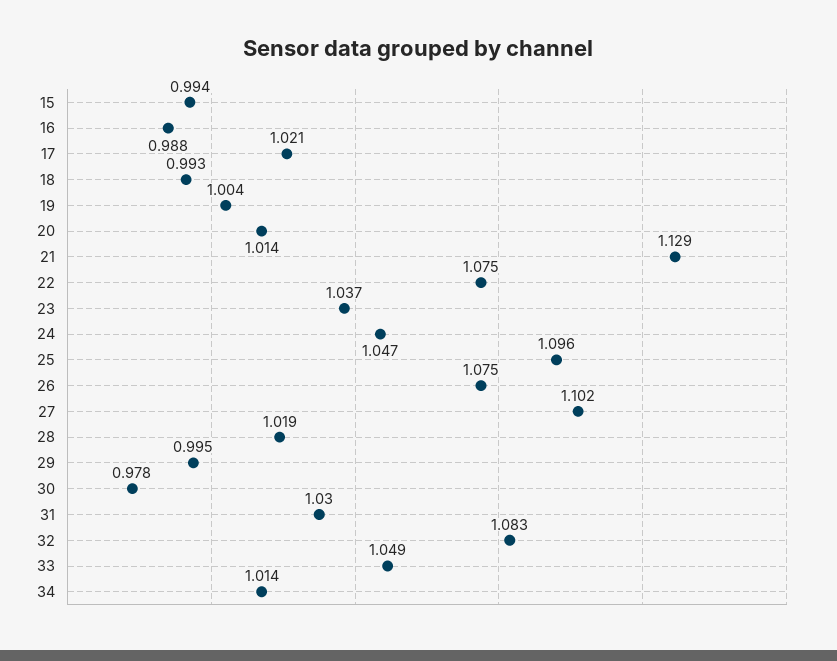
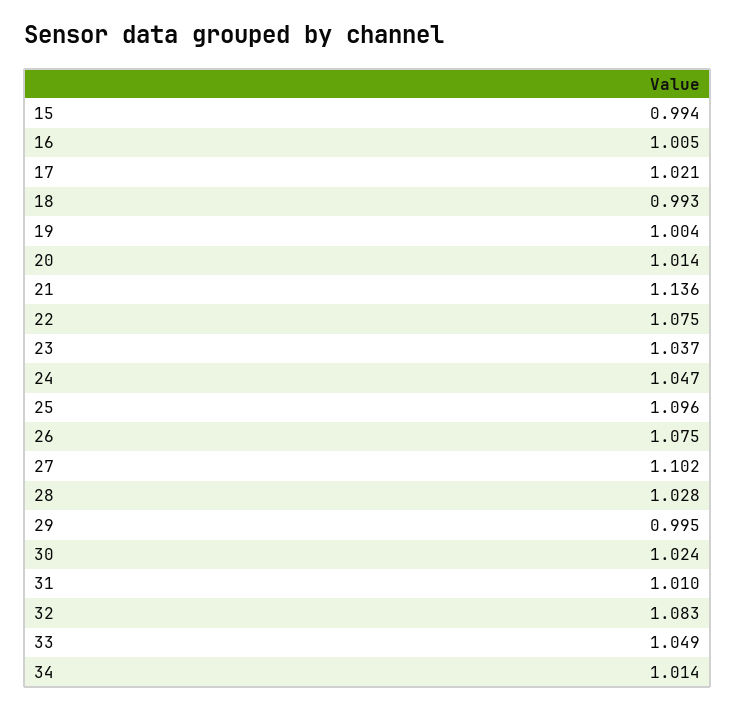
  {
    "15": 0.994,
-   "16": 0.988,
+   "16": 1.005,
    "17": 1.021,
    "18": 0.993,
    "19": 1.004,
    "20": 1.014,
-   "21": 1.129,
+   "21": 1.136,
    "22": 1.075,
    "23": 1.037,
    "24": 1.047,
    "25": 1.096,
    "26": 1.075,
    "27": 1.102,
-   "28": 1.019,
+   "28": 1.028,
    "29": 0.995,
-   "30": 0.978,
+   "30": 1.024,
-   "31": 1.03,
+   "31": 1.01,
    "32": 1.083,
    "33": 1.049,
    "34": 1.014
  }

